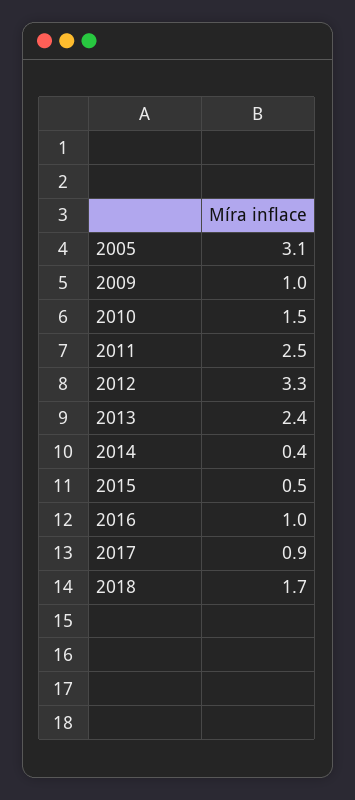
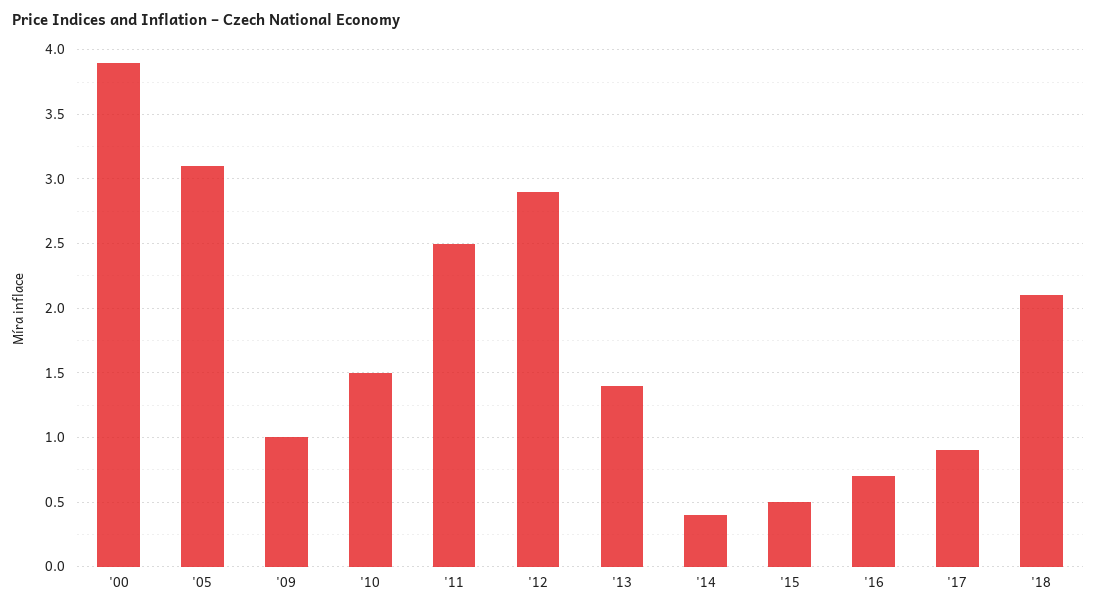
  {
    "2005": 3.1,
    "2009": 1,
    "2010": 1.5,
    "2011": 2.5,
-   "2012": 3.3,
+   "2012": 2.9,
-   "2013": 2.4,
+   "2013": 1.4,
    "2014": 0.4,
    "2015": 0.5,
-   "2016": 1,
+   "2016": 0.7,
    "2017": 0.9,
-   "2018": 1.7
+   "2018": 2.1,
+   "'00": 3.9
  }

